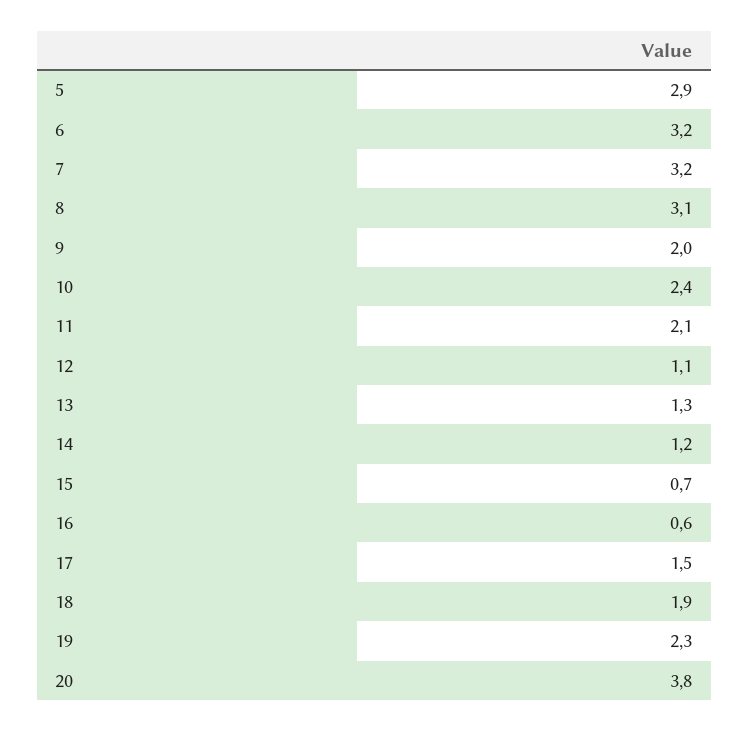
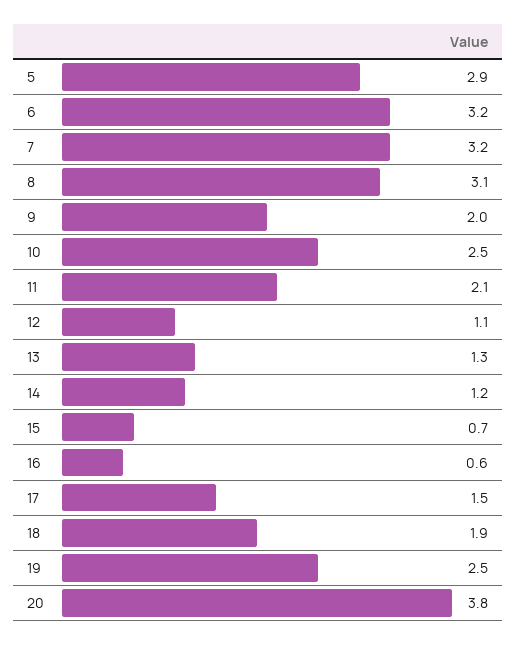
  {
    "5": 2.9,
    "6": 3.2,
    "7": 3.2,
    "8": 3.1,
    "9": 2,
-   "10": 2.4,
+   "10": 2.5,
    "11": 2.1,
    "12": 1.1,
    "13": 1.3,
    "14": 1.2,
    "15": 0.7,
    "16": 0.6,
    "17": 1.5,
    "18": 1.9,
-   "19": 2.3,
+   "19": 2.5,
    "20": 3.8
  }

